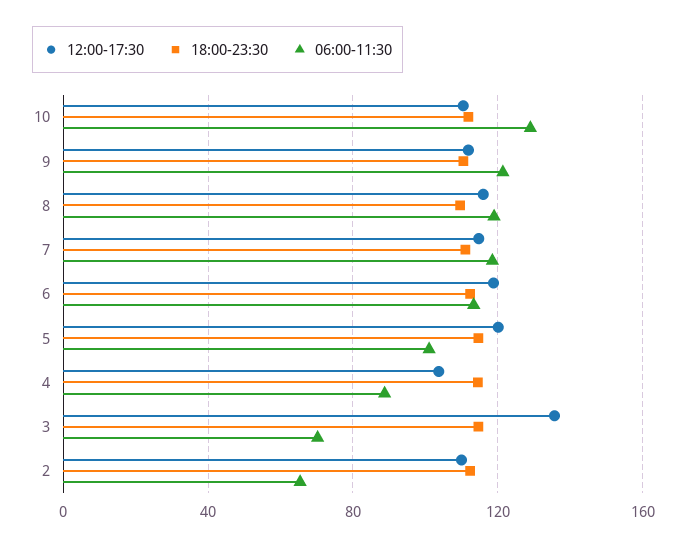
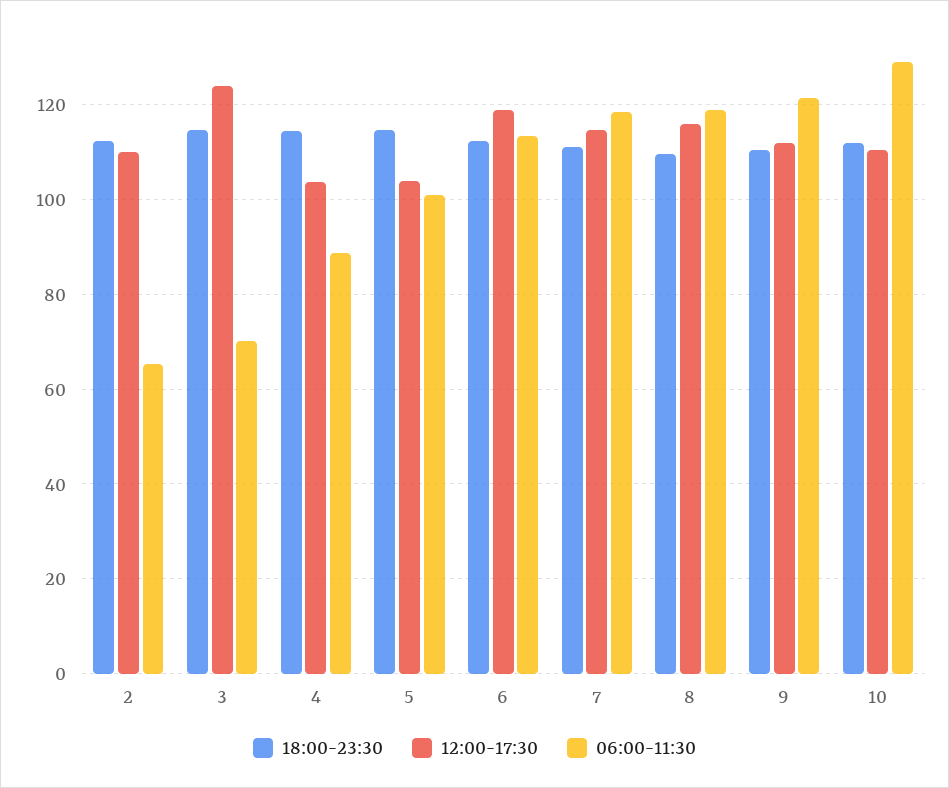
  {
    "12:00-17:30": {
      "10": 110,
      "9": 112,
      "8": 116,
      "7": 114,
      "6": 118,
-     "5": 120,
+     "5": 104,
      "4": 104,
-     "3": 135,
+     "3": 124,
      "2": 110
    },
    "18:00-23:30": {
      "10": 112,
      "9": 110,
      "8": 110,
      "7": 112,
      "6": 112,
      "5": 114,
      "4": 114,
      "3": 114,
      "2": 112
    },
    "06:00-11:30": {
      "10": 128,
      "9": 122,
      "8": 118,
      "7": 118,
      "6": 114,
      "5": 102,
      "4": 88,
      "3": 70,
      "2": 66
    }
  }

